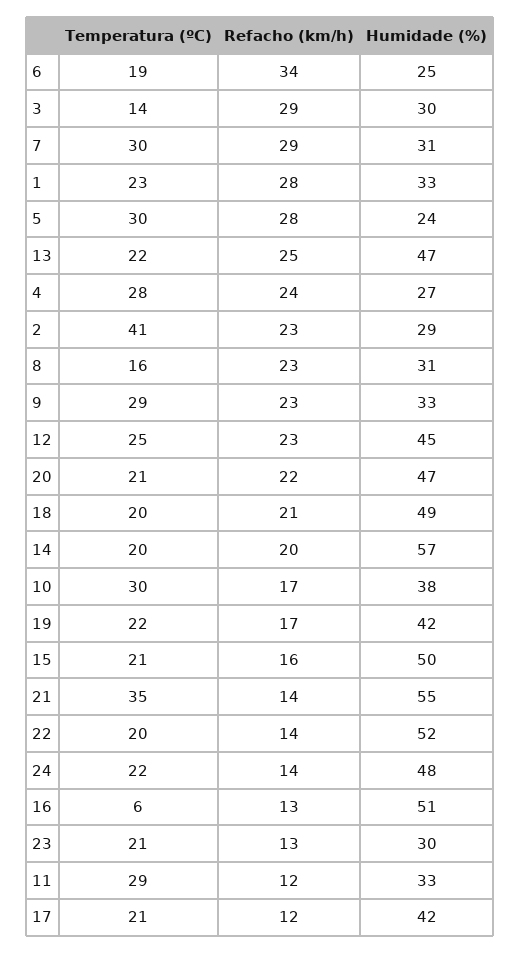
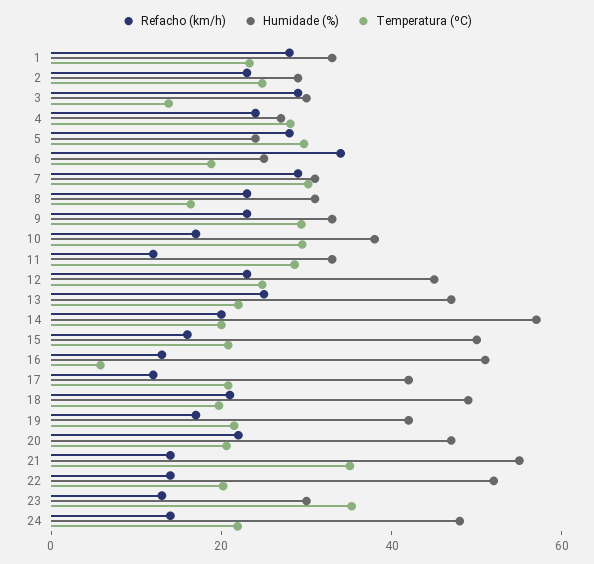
  {
    "Temperatura (ºC)": {
      "6": 19,
      "3": 14,
      "7": 30,
      "1": 23,
      "5": 30,
      "13": 22,
      "4": 28,
-     "2": 41,
+     "2": 25,
      "8": 16,
      "9": 29,
      "12": 25,
      "20": 21,
      "18": 20,
      "14": 20,
      "10": 30,
      "19": 22,
      "15": 21,
      "21": 35,
      "22": 20,
      "24": 22,
      "16": 6,
-     "23": 21,
+     "23": 35,
      "11": 29,
      "17": 21
    },
    "Refacho (km/h)": {
      "6": 34,
      "3": 29,
      "7": 29,
      "1": 28,
      "5": 28,
      "13": 25,
      "4": 24,
      "2": 23,
      "8": 23,
      "9": 23,
      "12": 23,
      "20": 22,
      "18": 21,
      "14": 20,
      "10": 17,
      "19": 17,
      "15": 16,
      "21": 14,
      "22": 14,
      "24": 14,
      "16": 13,
      "23": 13,
      "11": 12,
      "17": 12
    },
    "Humidade (%)": {
      "6": 25,
      "3": 30,
      "7": 31,
      "1": 33,
      "5": 24,
      "13": 47,
      "4": 27,
      "2": 29,
      "8": 31,
      "9": 33,
      "12": 45,
      "20": 47,
      "18": 49,
      "14": 57,
      "10": 38,
      "19": 42,
      "15": 50,
      "21": 55,
      "22": 52,
      "24": 48,
      "16": 51,
      "23": 30,
      "11": 33,
      "17": 42
    }
  }

